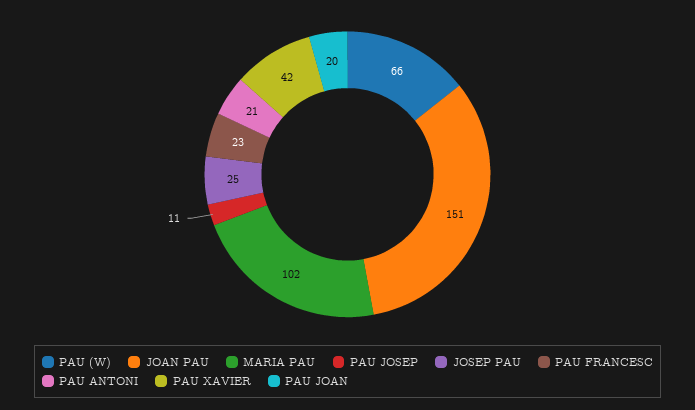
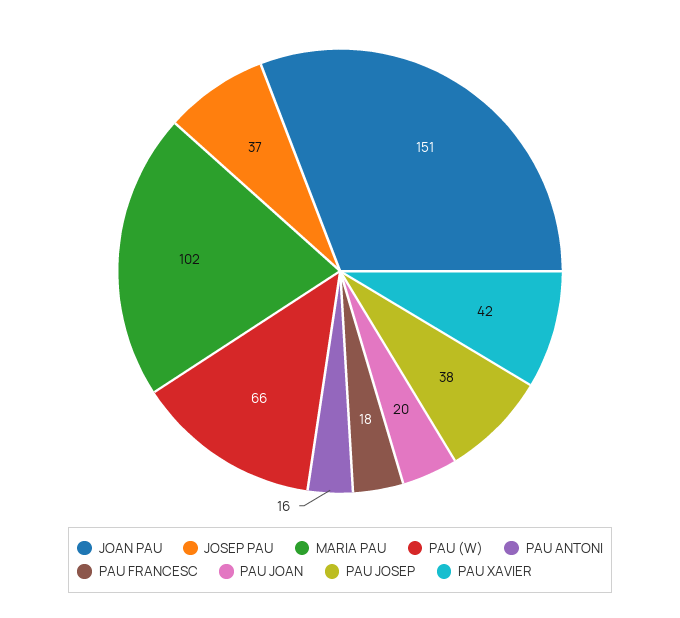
  {
    "PAU (W)": 66,
    "JOAN PAU": 151,
    "MARIA PAU": 102,
-   "PAU JOSEP": 11,
+   "PAU JOSEP": 38,
-   "JOSEP PAU": 25,
+   "JOSEP PAU": 37,
-   "PAU FRANCESC": 23,
+   "PAU FRANCESC": 18,
-   "PAU ANTONI": 21,
+   "PAU ANTONI": 16,
    "PAU XAVIER": 42,
    "PAU JOAN": 20
  }

